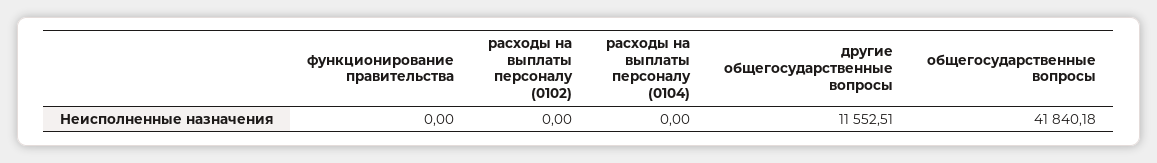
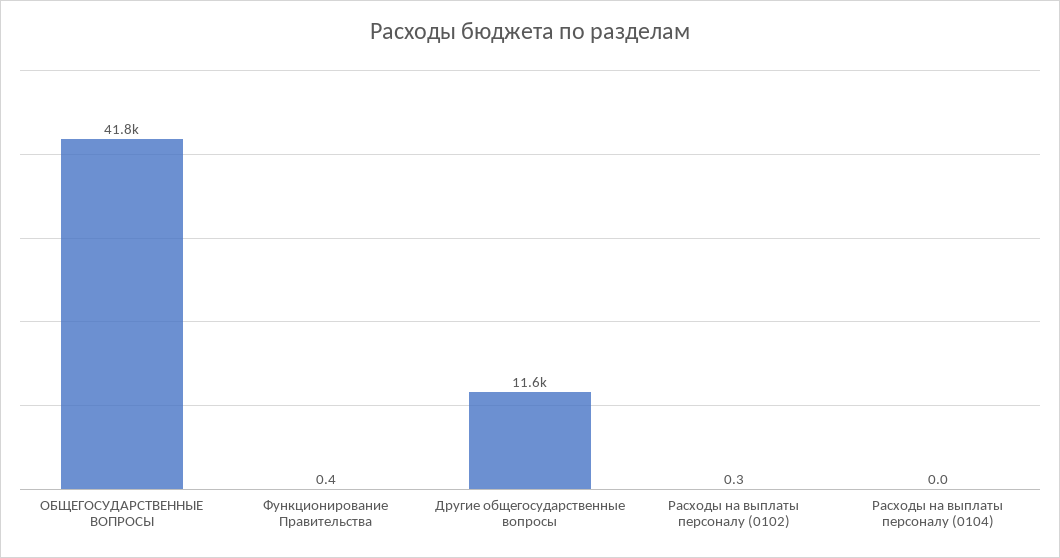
  {
-   "функционирование правительства": 0,
+   "функционирование правительства": 0.4,
-   "расходы на выплаты персоналу (0102)": 0,
+   "расходы на выплаты персоналу (0102)": 0.3,
    "расходы на выплаты персоналу (0104)": 0,
    "другие общегосударственные вопросы": 11552.51,
    "общегосударственные вопросы": 41840.18
  }

